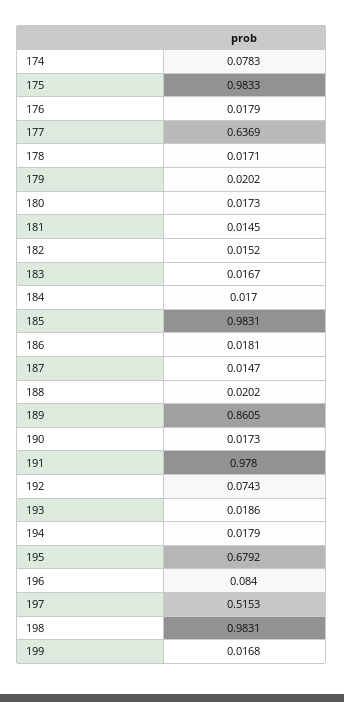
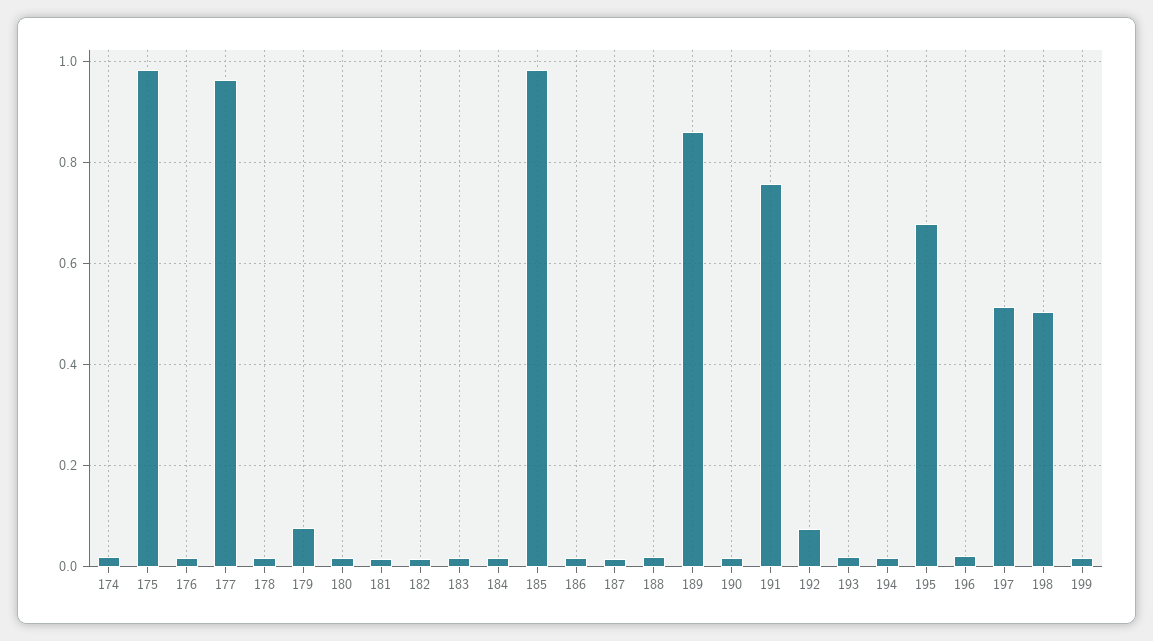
  {
-   "174": 0.0783,
+   "174": 0.02,
    "175": 0.9833,
    "176": 0.0179,
-   "177": 0.6369,
+   "177": 0.96,
    "178": 0.0171,
-   "179": 0.0202,
+   "179": 0.08,
    "180": 0.0173,
    "181": 0.0145,
    "182": 0.0152,
    "183": 0.0167,
    "184": 0.017,
    "185": 0.9831,
    "186": 0.0181,
    "187": 0.0147,
    "188": 0.0202,
    "189": 0.8605,
    "190": 0.0173,
-   "191": 0.978,
+   "191": 0.76,
    "192": 0.0743,
    "193": 0.0186,
    "194": 0.0179,
    "195": 0.6792,
-   "196": 0.084,
+   "196": 0.02,
    "197": 0.5153,
-   "198": 0.9831,
+   "198": 0.5,
    "199": 0.0168
  }

